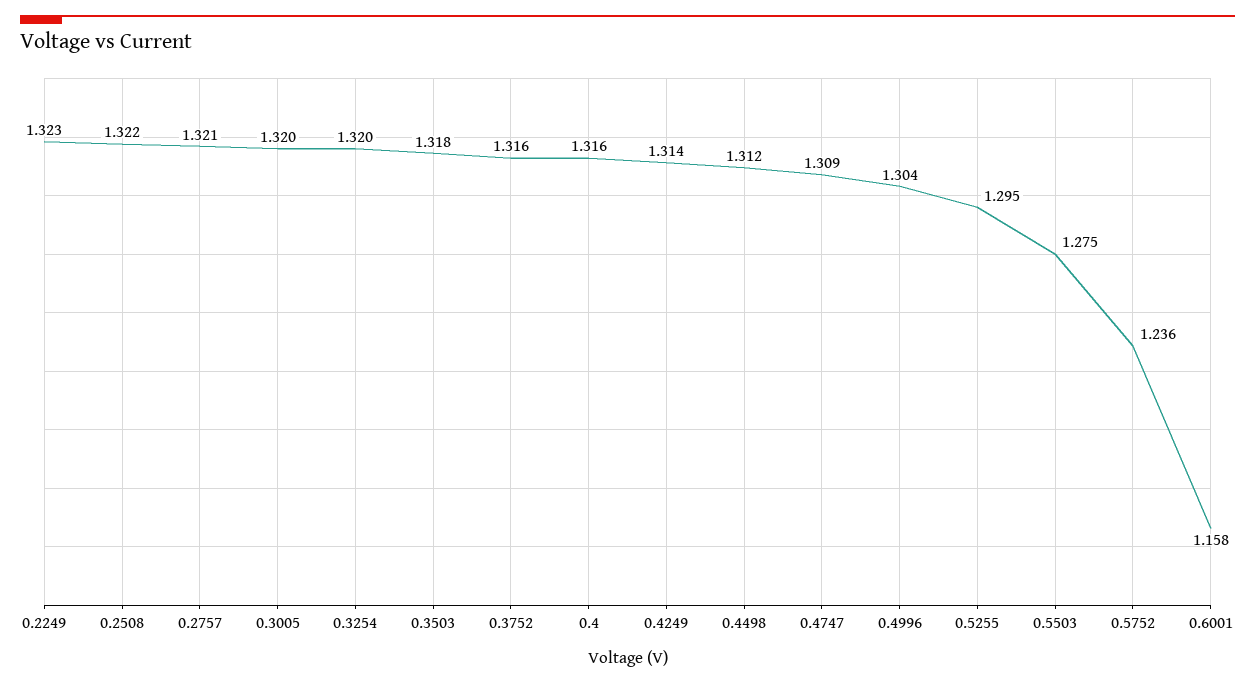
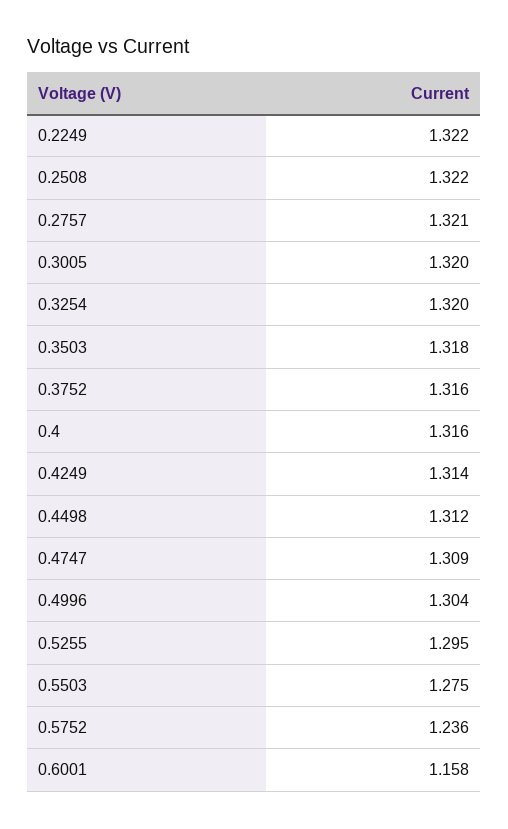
  {
-   "0.2249": 1.323,
+   "0.2249": 1.322,
    "0.2508": 1.322,
    "0.2757": 1.321,
    "0.3005": 1.32,
    "0.3254": 1.32,
    "0.3503": 1.318,
    "0.3752": 1.316,
    "0.4": 1.316,
    "0.4249": 1.314,
    "0.4498": 1.312,
    "0.4747": 1.309,
    "0.4996": 1.304,
    "0.5255": 1.295,
    "0.5503": 1.275,
    "0.5752": 1.236,
    "0.6001": 1.158
  }

